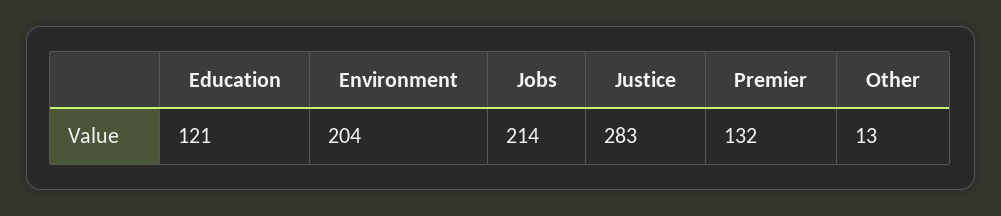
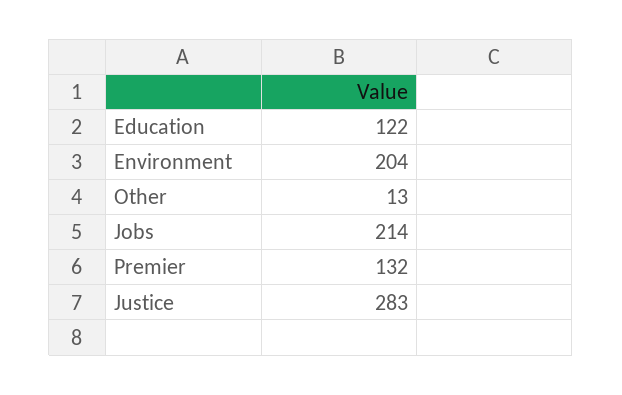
  {
-   "Education": 121,
+   "Education": 122,
    "Environment": 204,
    "Jobs": 214,
    "Justice": 283,
    "Premier": 132,
    "Other": 13
  }

